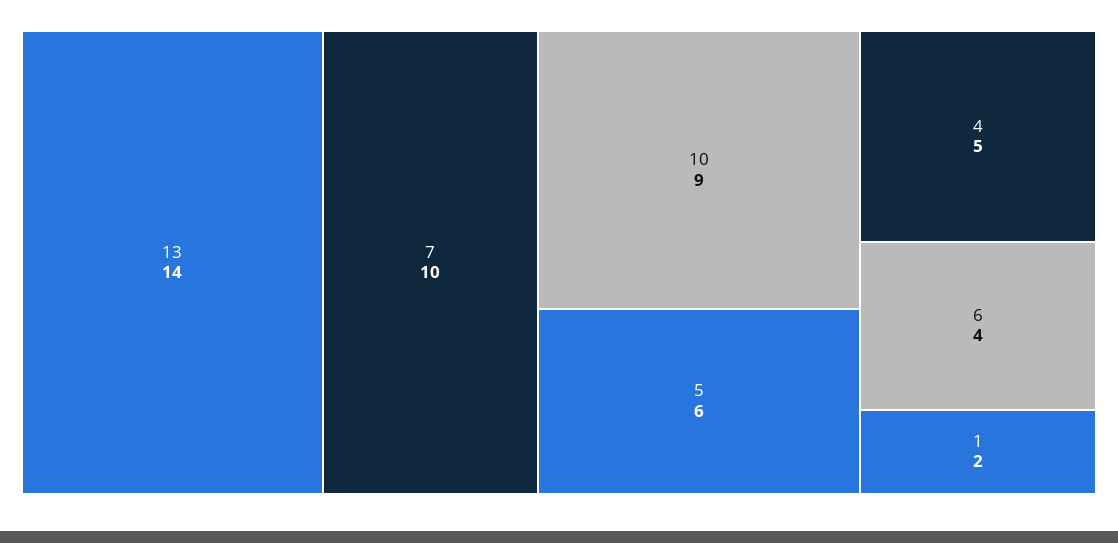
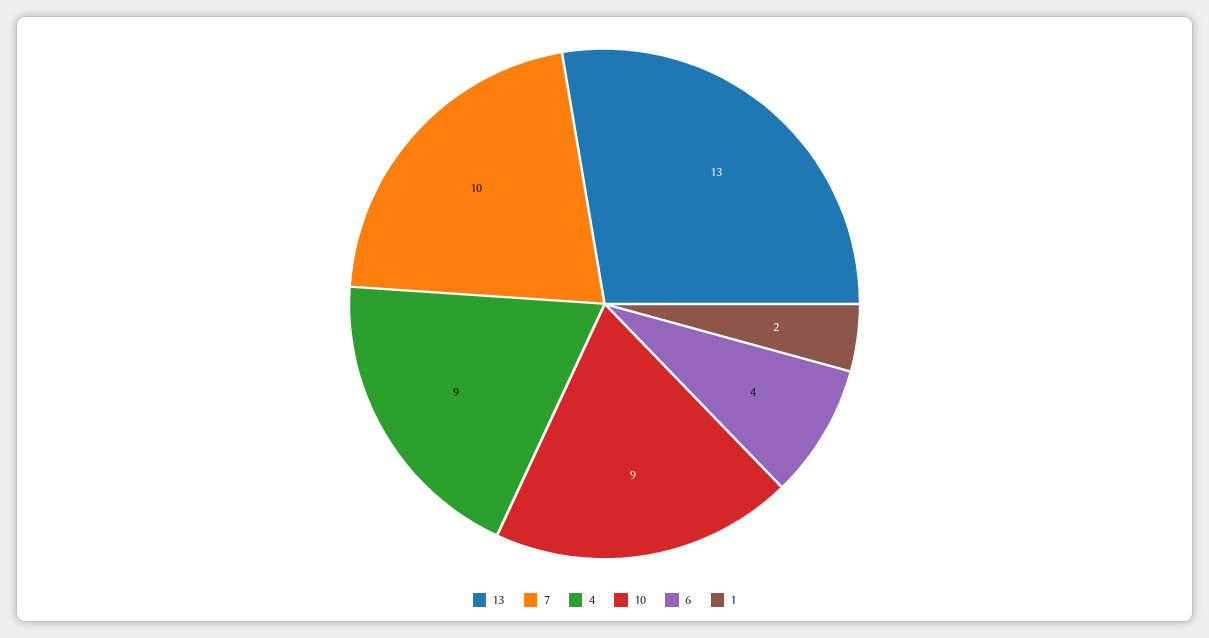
  {
-   "13": 14,
+   "13": 13,
    "7": 10,
    "10": 9,
-   "5": 6,
-   "4": 5,
+   "4": 9,
    "6": 4,
    "1": 2
  }

